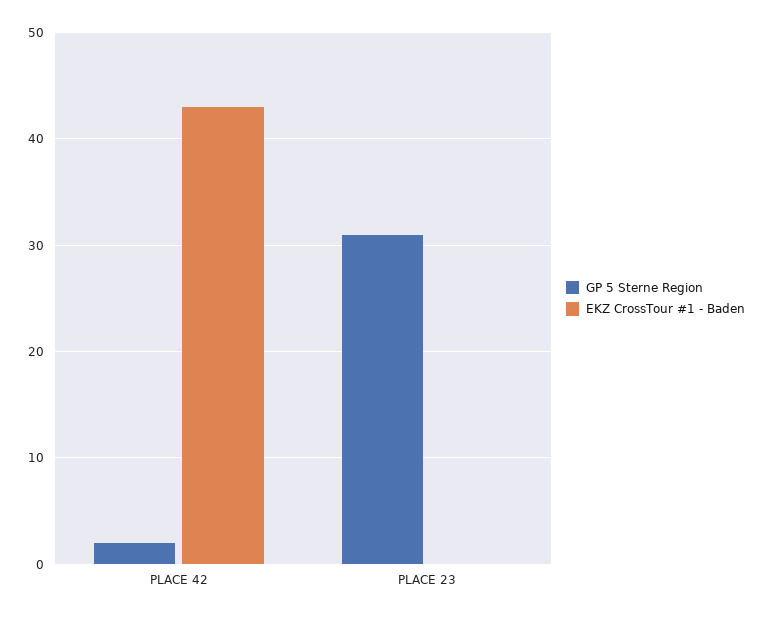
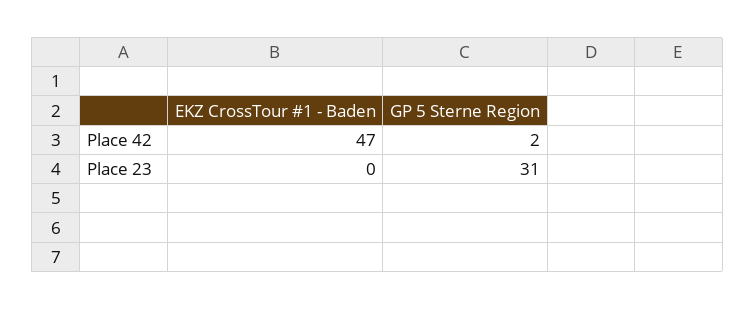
  {
    "GP 5 Sterne Region": {
      "PLACE 42": 2,
      "PLACE 23": 31
    },
    "EKZ CrossTour #1 - Baden": {
-     "PLACE 42": 43,
+     "PLACE 42": 47,
      "PLACE 23": 0
    }
  }

